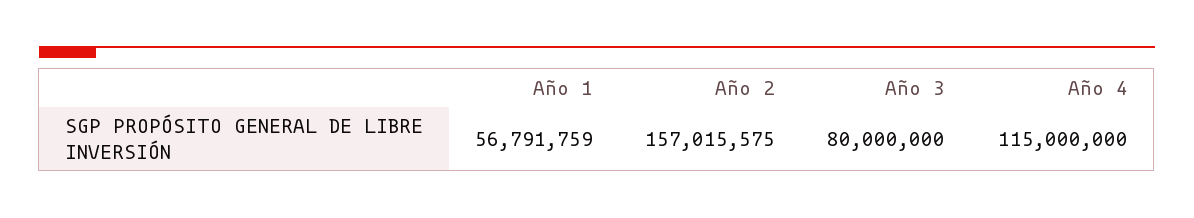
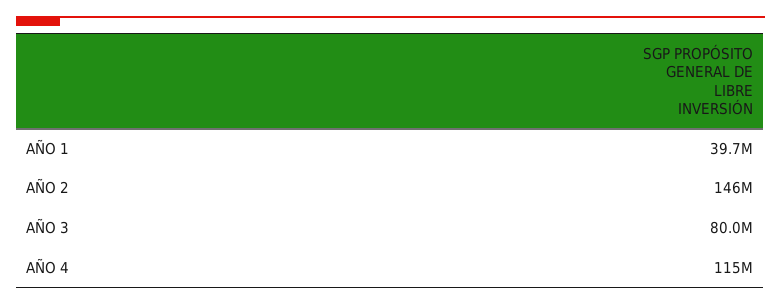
  {
-   "Año 1": 56791759,
+   "Año 1": 39700000,
-   "Año 2": 157015575,
+   "Año 2": 146000000,
    "Año 3": 80000000,
    "Año 4": 115000000
  }

